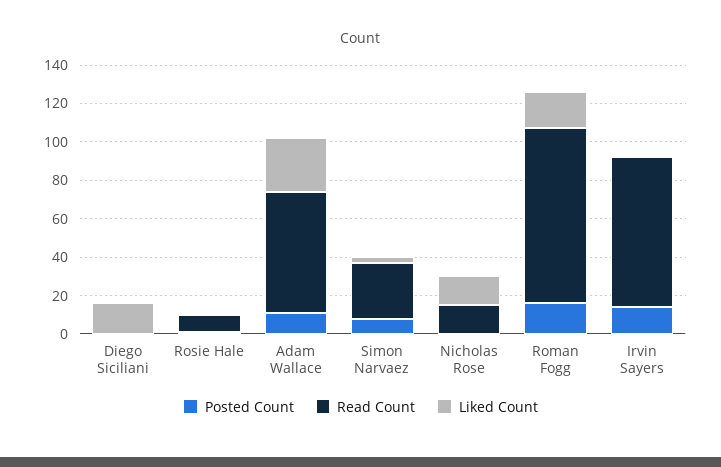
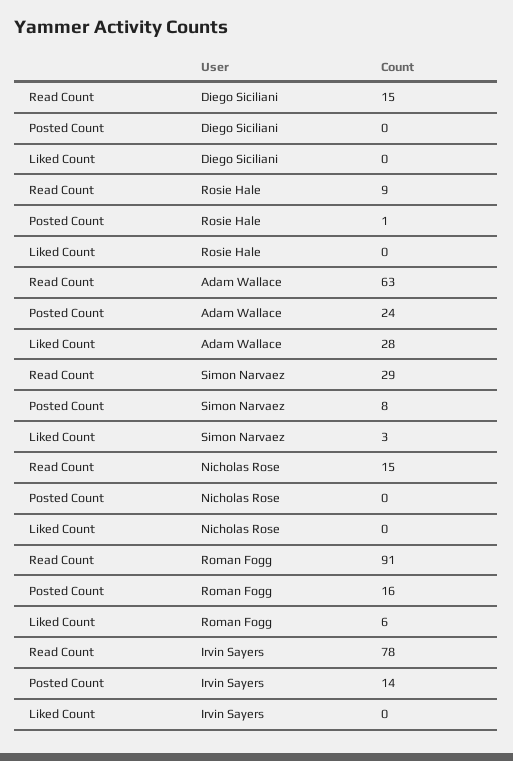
  {
    "Posted Count": {
      "Diego Siciliani": 0,
      "Rosie Hale": 1,
-     "Adam Wallace": 10,
+     "Adam Wallace": 24,
      "Simon Narvaez": 8,
      "Nicholas Rose": 0,
      "Roman Fogg": 16,
      "Irvin Sayers": 14
    },
    "Read Count": {
-     "Diego Siciliani": 0,
+     "Diego Siciliani": 15,
      "Rosie Hale": 9,
      "Adam Wallace": 63,
      "Simon Narvaez": 29,
      "Nicholas Rose": 15,
      "Roman Fogg": 91,
      "Irvin Sayers": 78
    },
    "Liked Count": {
-     "Diego Siciliani": 15,
+     "Diego Siciliani": 0,
      "Rosie Hale": 0,
      "Adam Wallace": 28,
      "Simon Narvaez": 3,
-     "Nicholas Rose": 15,
+     "Nicholas Rose": 0,
-     "Roman Fogg": 20,
+     "Roman Fogg": 6,
      "Irvin Sayers": 0
    }
  }

